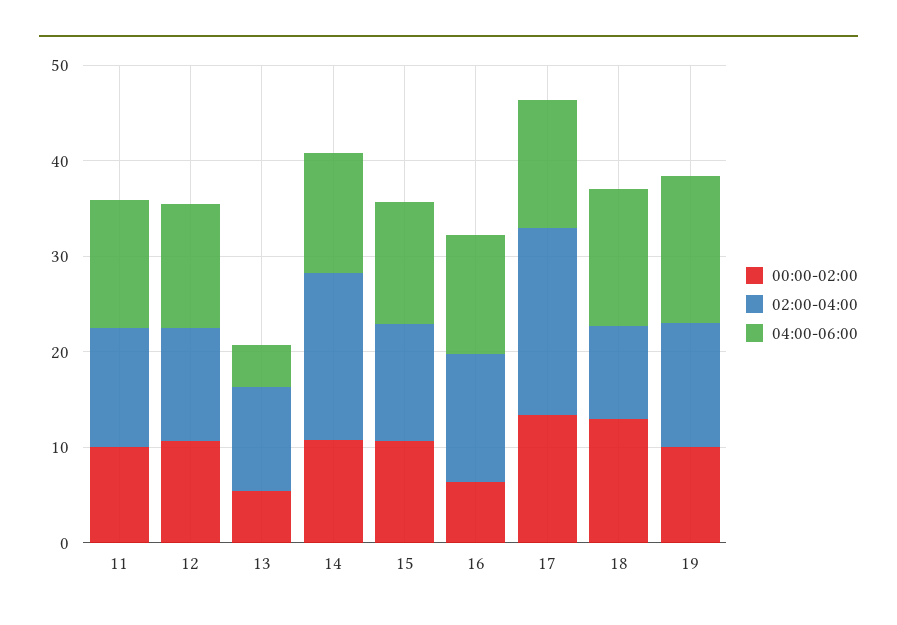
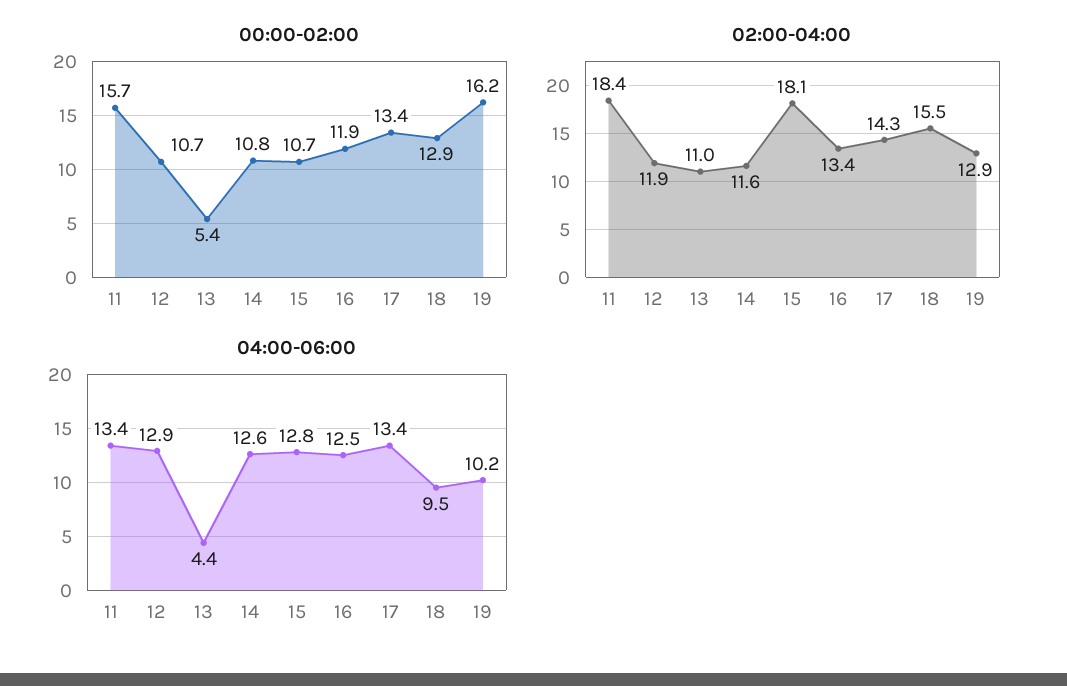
  {
    "00:00-02:00": {
-     "11": 10,
+     "11": 15.7,
      "12": 10.7,
      "13": 5.4,
      "14": 10.8,
      "15": 10.7,
-     "16": 6,
+     "16": 11.9,
      "17": 13.4,
      "18": 12.9,
-     "19": 10
+     "19": 16.2
    },
    "02:00-04:00": {
-     "11": 12,
+     "11": 18.4,
      "12": 11.9,
      "13": 11,
-     "14": 18,
+     "14": 11.6,
-     "15": 12,
+     "15": 18.1,
      "16": 13.4,
-     "17": 20,
+     "17": 14.3,
-     "18": 10,
+     "18": 15.5,
      "19": 12.9
    },
    "04:00-06:00": {
      "11": 13.4,
      "12": 12.9,
      "13": 4.4,
      "14": 12.6,
      "15": 12.8,
      "16": 12.5,
      "17": 13.4,
-     "18": 14,
+     "18": 9.5,
-     "19": 16
+     "19": 10.2
    }
  }

